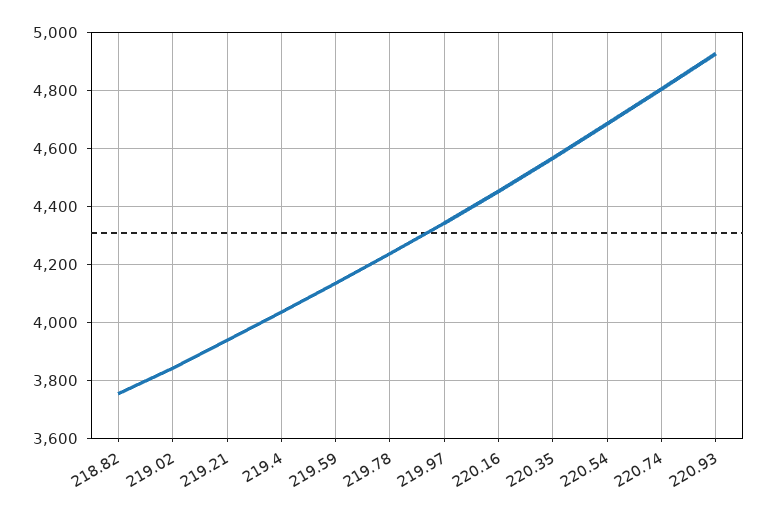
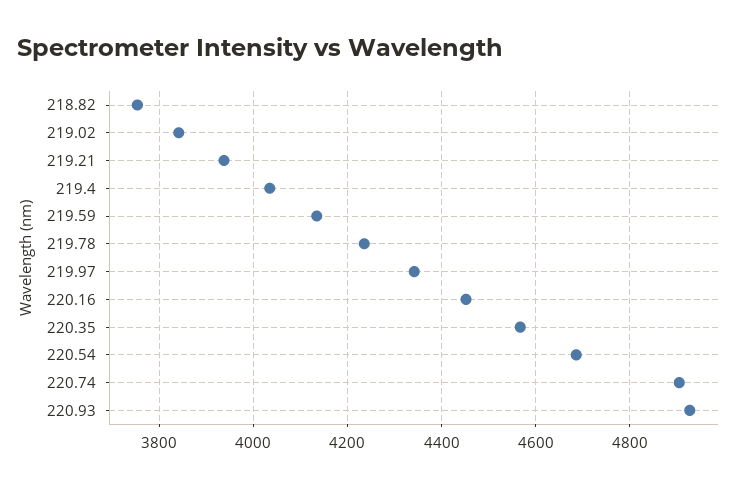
  {
    "218.82": 3760,
    "219.02": 3840,
    "219.21": 3940,
    "219.4": 4040,
    "219.59": 4140,
    "219.78": 4240,
    "219.97": 4340,
    "220.16": 4460,
    "220.35": 4560,
    "220.54": 4680,
-   "220.74": 4800,
+   "220.74": 4900,
    "220.93": 4920
  }

